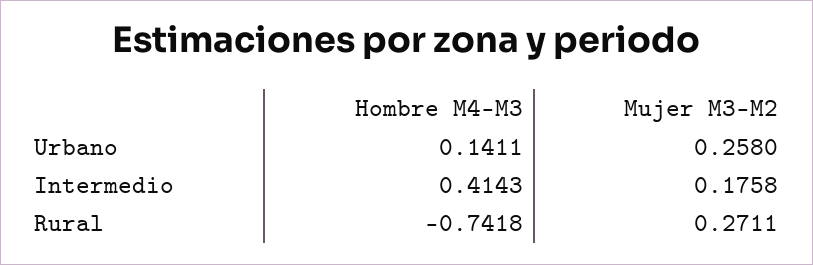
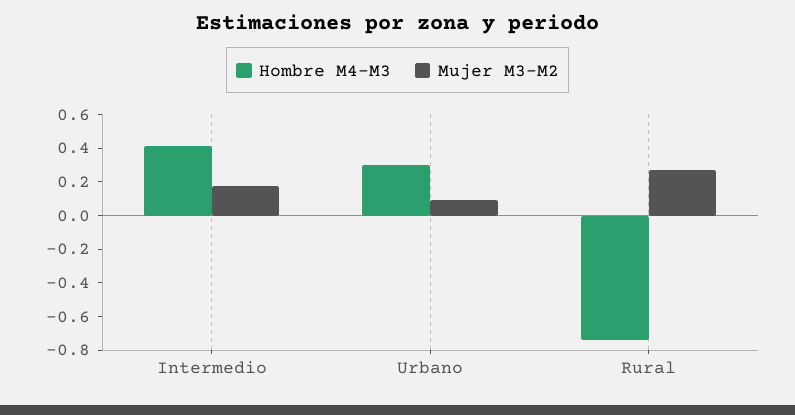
  {
    "Hombre M4-M3": {
-     "Urbano": 0.1411,
+     "Urbano": 0.3,
      "Intermedio": 0.4143,
      "Rural": -0.7418
    },
    "Mujer M3-M2": {
-     "Urbano": 0.258,
+     "Urbano": 0.1,
      "Intermedio": 0.1758,
      "Rural": 0.2711
    }
  }

